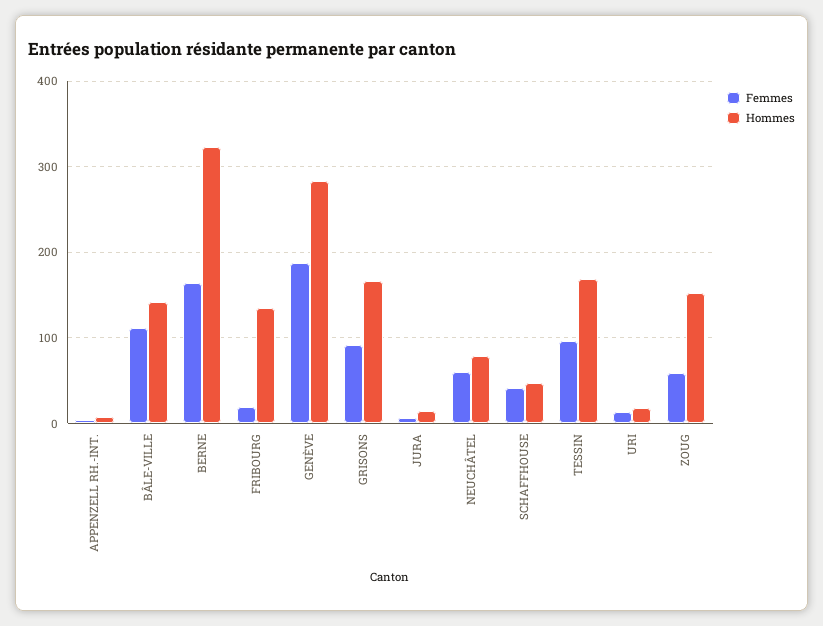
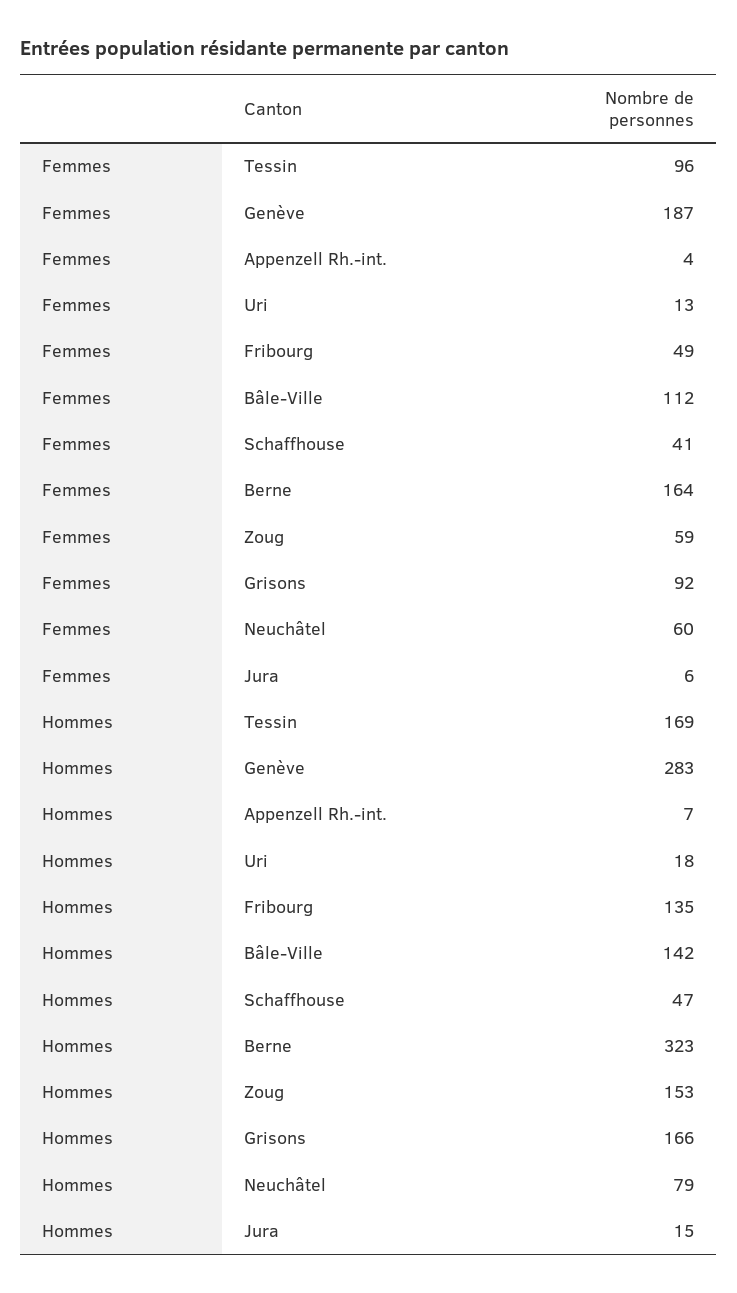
  {
    "Femmes": {
      "APPENZELL RH.-INT.": 4,
      "BÂLE-VILLE": 112,
      "BERNE": 164,
-     "FRIBOURG": 20,
+     "FRIBOURG": 49,
      "GENÈVE": 187,
      "GRISONS": 92,
      "JURA": 6,
      "NEUCHÂTEL": 60,
      "SCHAFFHOUSE": 41,
      "TESSIN": 96,
      "URI": 13,
      "ZOUG": 59
    },
    "Hommes": {
      "APPENZELL RH.-INT.": 7,
      "BÂLE-VILLE": 142,
      "BERNE": 323,
      "FRIBOURG": 135,
      "GENÈVE": 283,
      "GRISONS": 166,
      "JURA": 15,
      "NEUCHÂTEL": 79,
      "SCHAFFHOUSE": 47,
      "TESSIN": 169,
      "URI": 18,
      "ZOUG": 153
    }
  }

